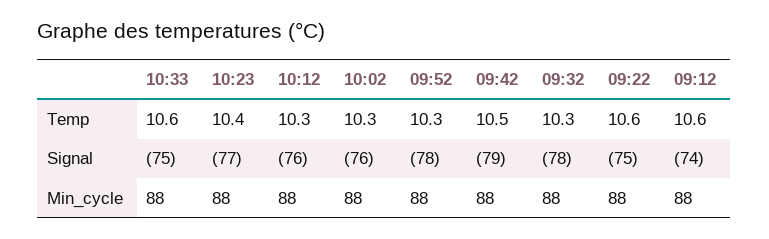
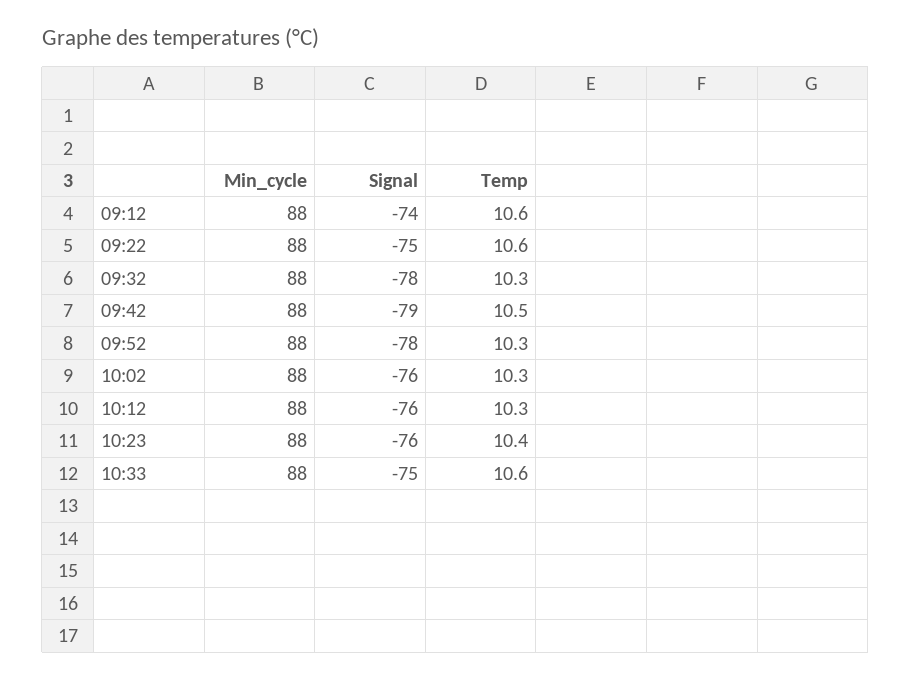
  {
    "10:33": {
      "Temp": 10.6,
      "Signal": -75,
      "Min_cycle": 88
    },
    "10:23": {
      "Temp": 10.4,
-     "Signal": -77,
+     "Signal": -76,
      "Min_cycle": 88
    },
    "10:12": {
      "Temp": 10.3,
      "Signal": -76,
      "Min_cycle": 88
    },
    "10:02": {
      "Temp": 10.3,
      "Signal": -76,
      "Min_cycle": 88
    },
    "09:52": {
      "Temp": 10.3,
      "Signal": -78,
      "Min_cycle": 88
    },
    "09:42": {
      "Temp": 10.5,
      "Signal": -79,
      "Min_cycle": 88
    },
    "09:32": {
      "Temp": 10.3,
      "Signal": -78,
      "Min_cycle": 88
    },
    "09:22": {
      "Temp": 10.6,
      "Signal": -75,
      "Min_cycle": 88
    },
    "09:12": {
      "Temp": 10.6,
      "Signal": -74,
      "Min_cycle": 88
    }
  }

